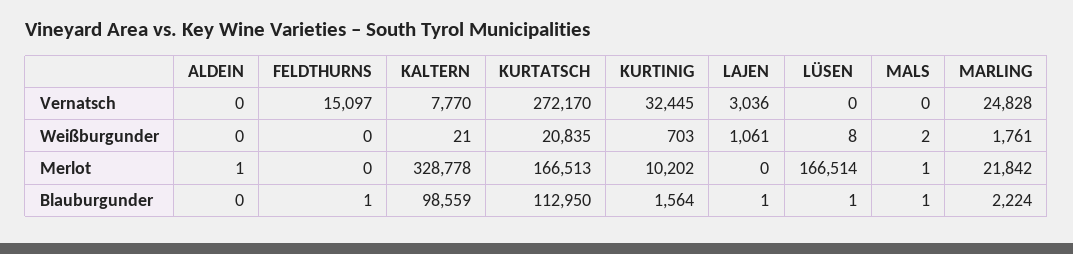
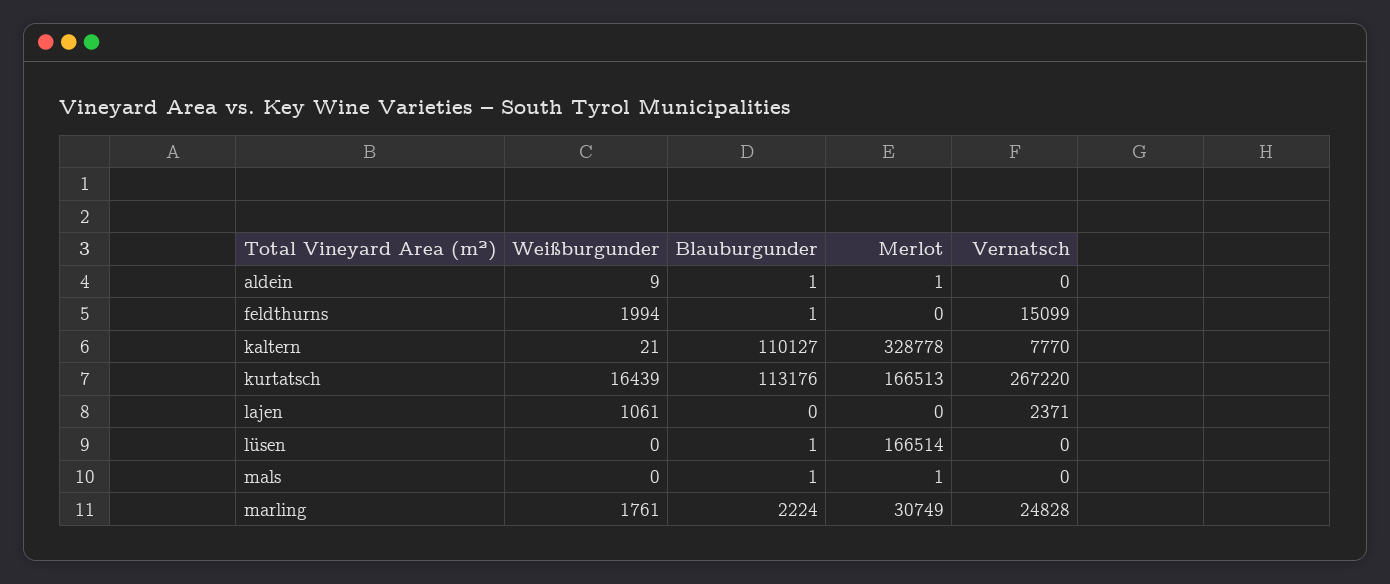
  {
    "ALDEIN": {
      "Vernatsch": 0,
-     "Weißburgunder": 0,
+     "Weißburgunder": 9,
      "Merlot": 1,
-     "Blauburgunder": 0
+     "Blauburgunder": 1
    },
    "FELDTHURNS": {
-     "Vernatsch": 15097,
+     "Vernatsch": 15099,
-     "Weißburgunder": 0,
+     "Weißburgunder": 1994,
      "Merlot": 0,
      "Blauburgunder": 1
    },
    "KALTERN": {
      "Vernatsch": 7770,
      "Weißburgunder": 21,
      "Merlot": 328778,
-     "Blauburgunder": 98559
+     "Blauburgunder": 110127
    },
    "KURTATSCH": {
-     "Vernatsch": 272170,
+     "Vernatsch": 267220,
-     "Weißburgunder": 20835,
+     "Weißburgunder": 16439,
      "Merlot": 166513,
-     "Blauburgunder": 112950
+     "Blauburgunder": 113176
    },
-   "KURTINIG": {
-     "Vernatsch": 32445,
-     "Weißburgunder": 703,
-     "Merlot": 10202,
-     "Blauburgunder": 1564
-   },
    "LAJEN": {
-     "Vernatsch": 3036,
+     "Vernatsch": 2371,
      "Weißburgunder": 1061,
      "Merlot": 0,
-     "Blauburgunder": 1
+     "Blauburgunder": 0
    },
    "LÜSEN": {
      "Vernatsch": 0,
-     "Weißburgunder": 8,
+     "Weißburgunder": 0,
      "Merlot": 166514,
      "Blauburgunder": 1
    },
    "MALS": {
      "Vernatsch": 0,
-     "Weißburgunder": 2,
+     "Weißburgunder": 0,
      "Merlot": 1,
      "Blauburgunder": 1
    },
    "MARLING": {
      "Vernatsch": 24828,
      "Weißburgunder": 1761,
-     "Merlot": 21842,
+     "Merlot": 30749,
      "Blauburgunder": 2224
    }
  }

